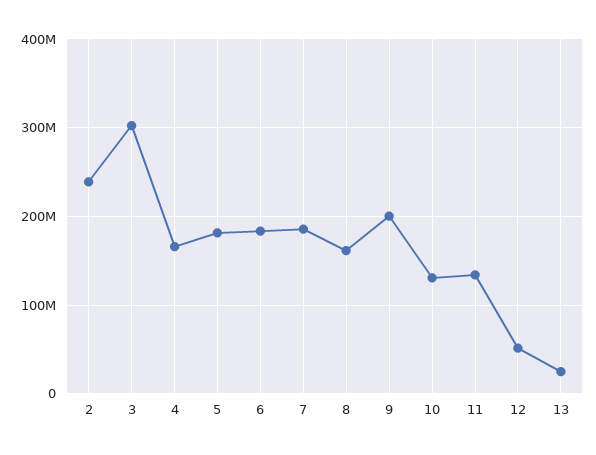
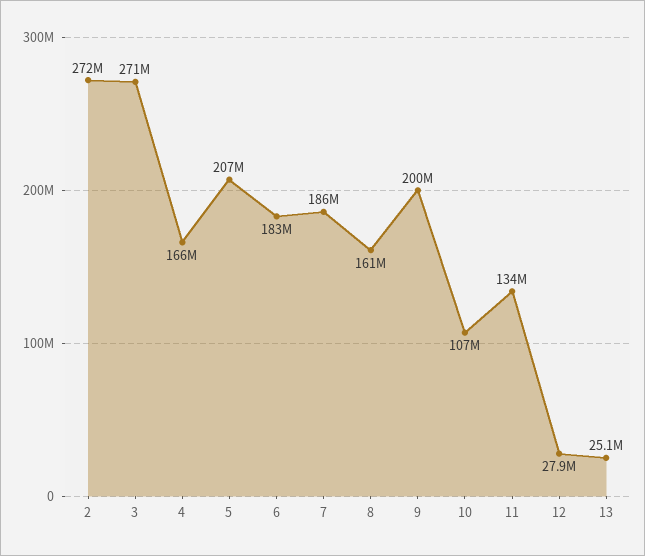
  {
-   "2": 240000000,
+   "2": 272000000,
-   "3": 300000000,
+   "3": 271000000,
    "4": 166000000,
-   "5": 180000000,
+   "5": 207000000,
    "6": 183000000,
    "7": 186000000,
    "8": 161000000,
    "9": 200000000,
-   "10": 130000000,
+   "10": 107000000,
    "11": 134000000,
-   "12": 50000000,
+   "12": 27900000,
    "13": 25100000
  }

